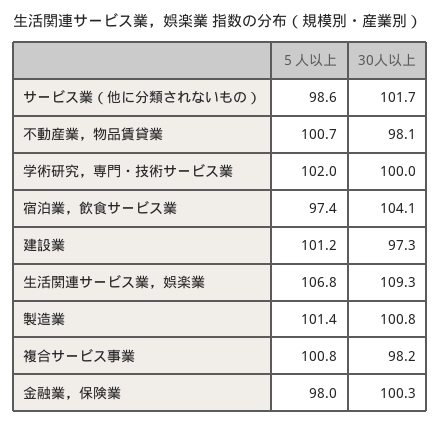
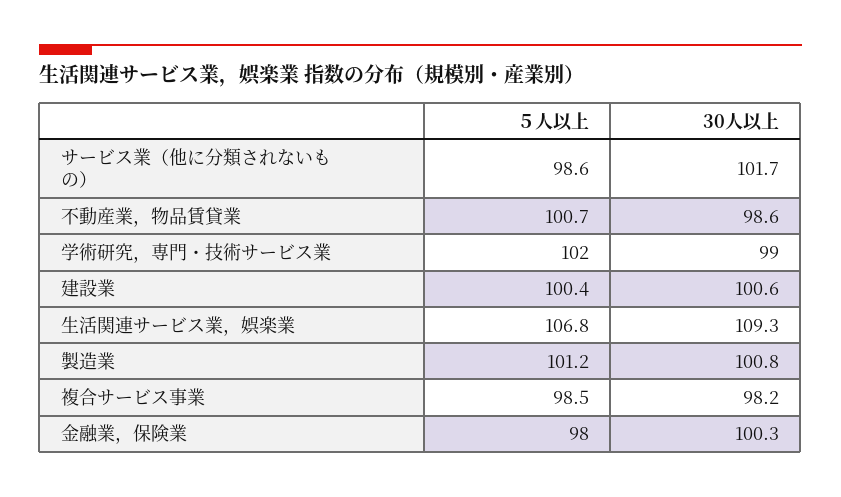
  {
    "５人以上": {
      "サービス業（他に分類されないもの）": 98.6,
      "不動産業，物品賃貸業": 100.7,
      "学術研究，専門・技術サービス業": 102,
-     "宿泊業，飲食サービス業": 97.4,
-     "建設業": 101.2,
+     "建設業": 100.4,
      "生活関連サービス業，娯楽業": 106.8,
-     "製造業": 101.4,
+     "製造業": 101.2,
-     "複合サービス事業": 100.8,
+     "複合サービス事業": 98.5,
      "金融業，保険業": 98
    },
    "30人以上": {
      "サービス業（他に分類されないもの）": 101.7,
-     "不動産業，物品賃貸業": 98.1,
+     "不動産業，物品賃貸業": 98.6,
-     "学術研究，専門・技術サービス業": 100,
+     "学術研究，専門・技術サービス業": 99,
-     "宿泊業，飲食サービス業": 104.1,
-     "建設業": 97.3,
+     "建設業": 100.6,
      "生活関連サービス業，娯楽業": 109.3,
      "製造業": 100.8,
      "複合サービス事業": 98.2,
      "金融業，保険業": 100.3
    }
  }

